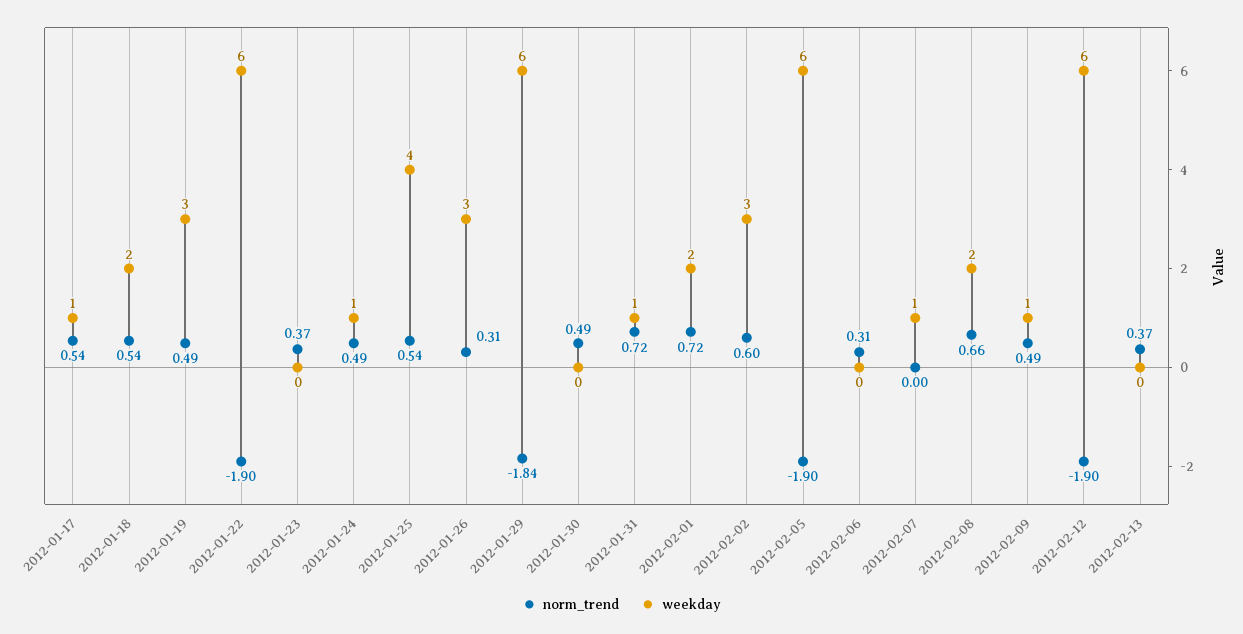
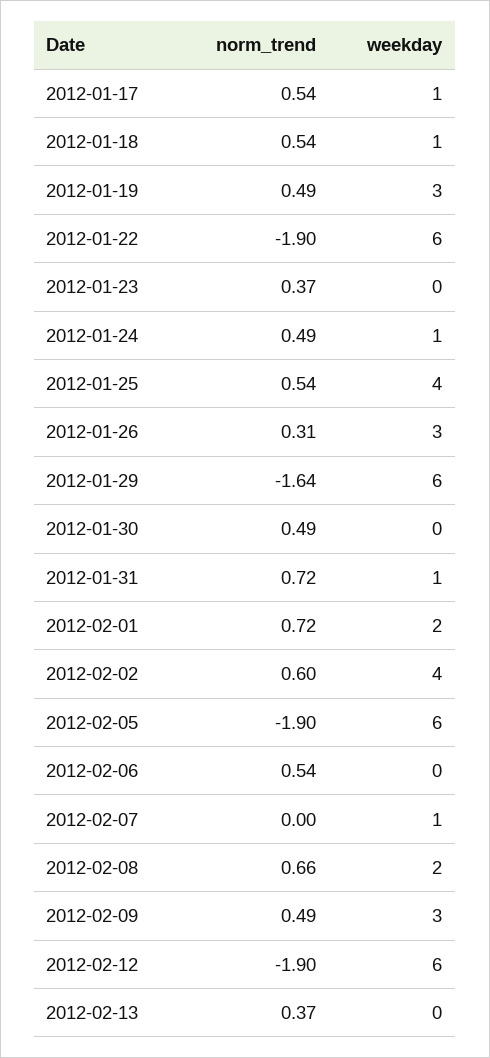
  {
    "norm_trend": {
      "2012-01-17": 0.54,
      "2012-01-18": 0.54,
      "2012-01-19": 0.49,
      "2012-01-22": -1.9,
      "2012-01-23": 0.37,
      "2012-01-24": 0.49,
      "2012-01-25": 0.54,
      "2012-01-26": 0.31,
-     "2012-01-29": -1.84,
+     "2012-01-29": -1.64,
      "2012-01-30": 0.49,
      "2012-01-31": 0.72,
      "2012-02-01": 0.72,
      "2012-02-02": 0.6,
      "2012-02-05": -1.9,
-     "2012-02-06": 0.31,
+     "2012-02-06": 0.54,
      "2012-02-07": 0,
      "2012-02-08": 0.66,
      "2012-02-09": 0.49,
      "2012-02-12": -1.9,
      "2012-02-13": 0.37
    },
    "weekday": {
      "2012-01-17": 1,
-     "2012-01-18": 2,
+     "2012-01-18": 1,
      "2012-01-19": 3,
      "2012-01-22": 6,
      "2012-01-23": 0,
      "2012-01-24": 1,
      "2012-01-25": 4,
      "2012-01-26": 3,
      "2012-01-29": 6,
      "2012-01-30": 0,
      "2012-01-31": 1,
      "2012-02-01": 2,
-     "2012-02-02": 3,
+     "2012-02-02": 4,
      "2012-02-05": 6,
      "2012-02-06": 0,
      "2012-02-07": 1,
      "2012-02-08": 2,
-     "2012-02-09": 1,
+     "2012-02-09": 3,
      "2012-02-12": 6,
      "2012-02-13": 0
    }
  }

